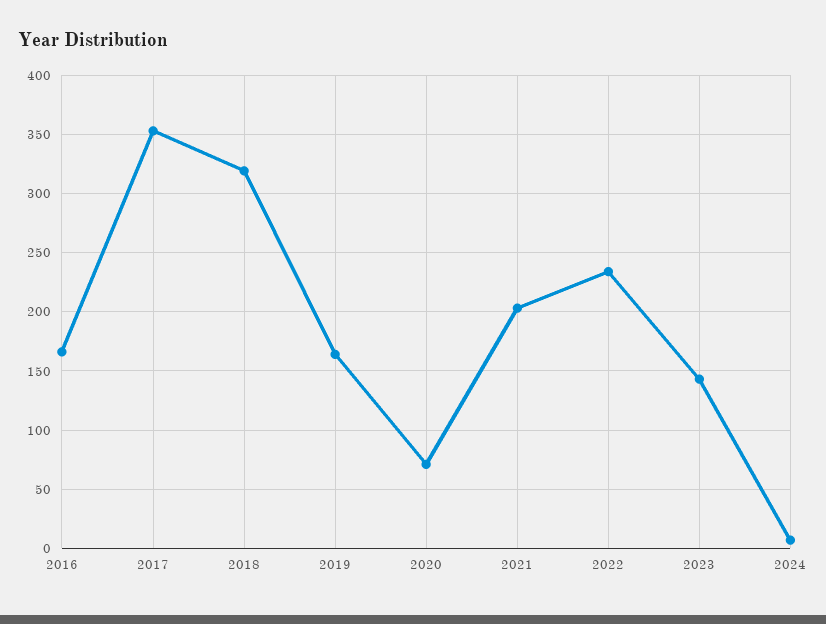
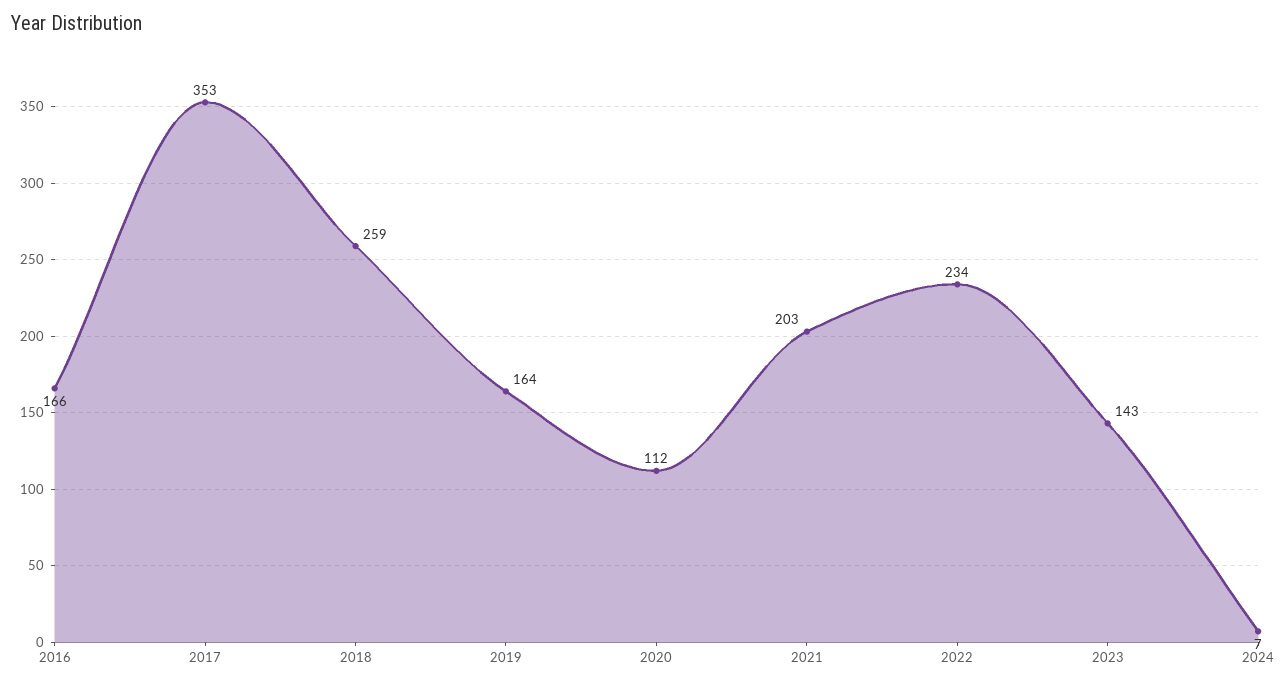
  {
    "2016": 166,
    "2017": 353,
-   "2018": 320,
+   "2018": 259,
    "2019": 164,
-   "2020": 70,
+   "2020": 112,
    "2021": 203,
    "2022": 234,
    "2023": 143,
    "2024": 7
  }

